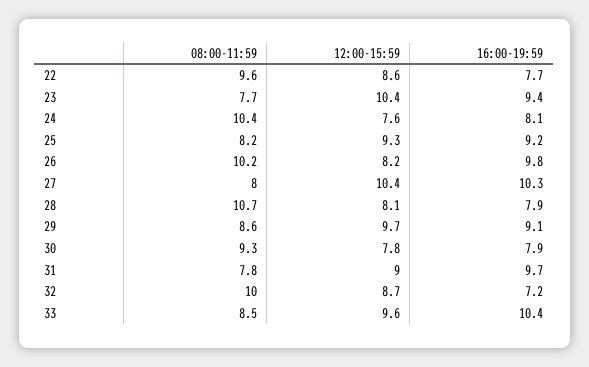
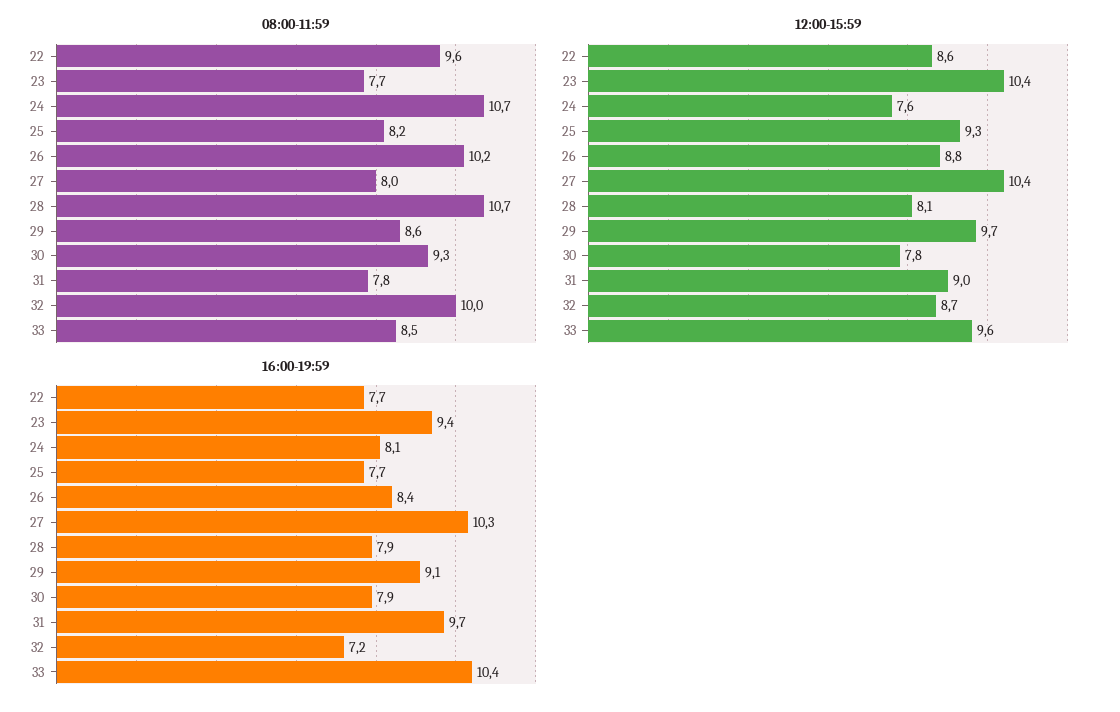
  {
    "08:00-11:59": {
      "22": 9.6,
      "23": 7.7,
-     "24": 10.4,
+     "24": 10.7,
      "25": 8.2,
      "26": 10.2,
      "27": 8,
      "28": 10.7,
      "29": 8.6,
      "30": 9.3,
      "31": 7.8,
      "32": 10,
      "33": 8.5
    },
    "12:00-15:59": {
      "22": 8.6,
      "23": 10.4,
      "24": 7.6,
      "25": 9.3,
-     "26": 8.2,
+     "26": 8.8,
      "27": 10.4,
      "28": 8.1,
      "29": 9.7,
      "30": 7.8,
      "31": 9,
      "32": 8.7,
      "33": 9.6
    },
    "16:00-19:59": {
      "22": 7.7,
      "23": 9.4,
      "24": 8.1,
-     "25": 9.2,
+     "25": 7.7,
-     "26": 9.8,
+     "26": 8.4,
      "27": 10.3,
      "28": 7.9,
      "29": 9.1,
      "30": 7.9,
      "31": 9.7,
      "32": 7.2,
      "33": 10.4
    }
  }

